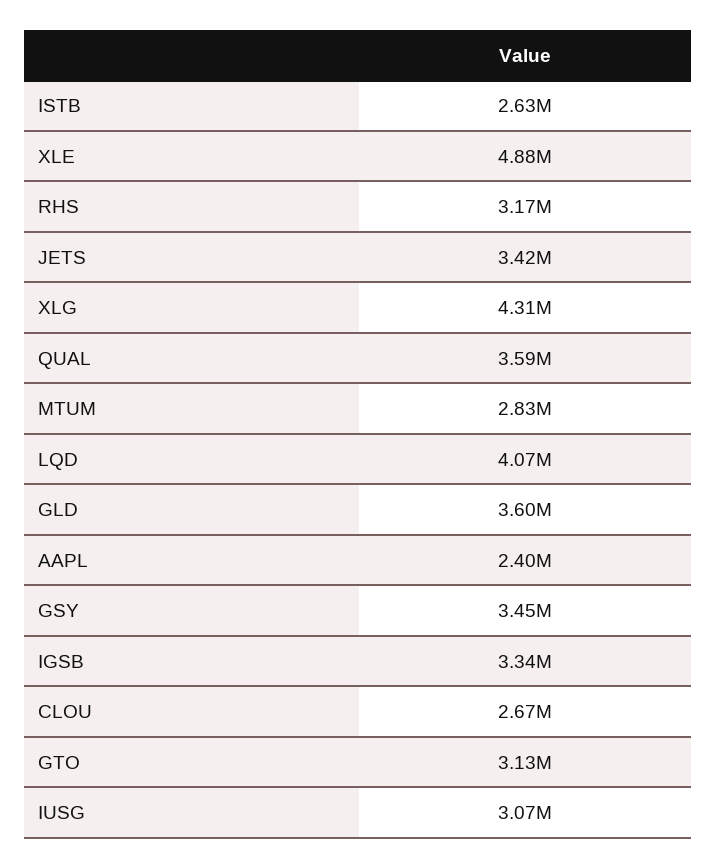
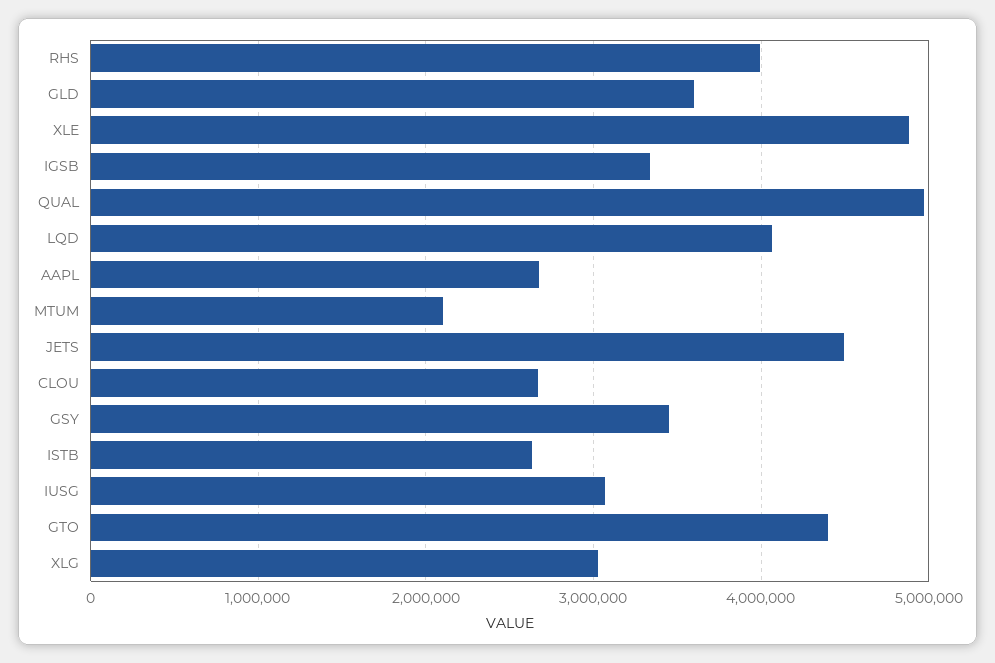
  {
    "ISTB": 2630000,
    "XLE": 4880000,
-   "RHS": 3170000,
+   "RHS": 4000000,
-   "JETS": 3420000,
+   "JETS": 4500000,
-   "XLG": 4310000,
+   "XLG": 3000000,
-   "QUAL": 3590000,
+   "QUAL": 5000000,
-   "MTUM": 2830000,
+   "MTUM": 2100000,
    "LQD": 4070000,
    "GLD": 3600000,
-   "AAPL": 2400000,
+   "AAPL": 2700000,
    "GSY": 3450000,
    "IGSB": 3340000,
    "CLOU": 2670000,
-   "GTO": 3130000,
+   "GTO": 4400000,
    "IUSG": 3070000
  }

